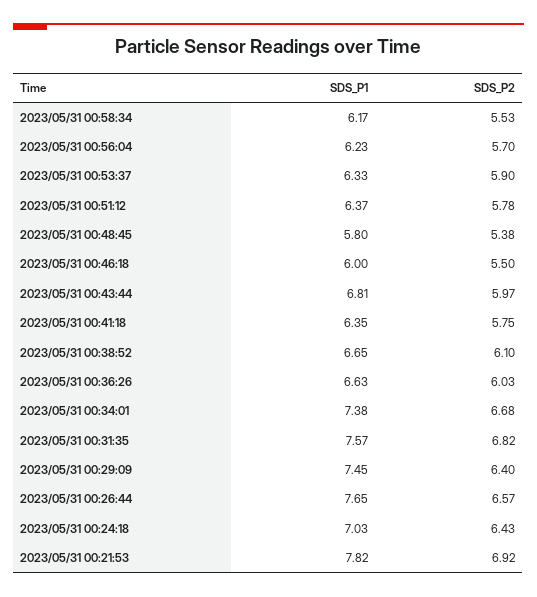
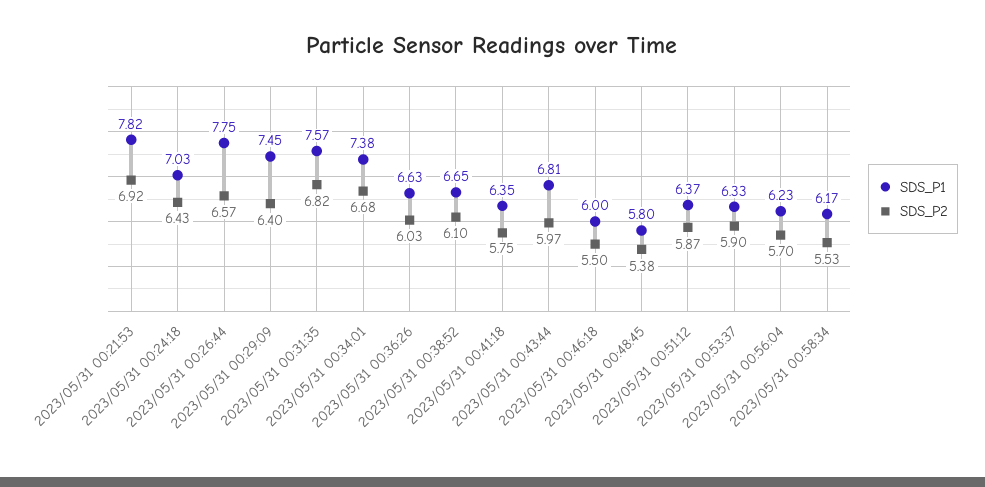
  {
    "SDS_P1": {
      "2023/05/31 00:58:34": 6.17,
      "2023/05/31 00:56:04": 6.23,
      "2023/05/31 00:53:37": 6.33,
      "2023/05/31 00:51:12": 6.37,
      "2023/05/31 00:48:45": 5.8,
      "2023/05/31 00:46:18": 6,
      "2023/05/31 00:43:44": 6.81,
      "2023/05/31 00:41:18": 6.35,
      "2023/05/31 00:38:52": 6.65,
      "2023/05/31 00:36:26": 6.63,
      "2023/05/31 00:34:01": 7.38,
      "2023/05/31 00:31:35": 7.57,
      "2023/05/31 00:29:09": 7.45,
-     "2023/05/31 00:26:44": 7.65,
+     "2023/05/31 00:26:44": 7.75,
      "2023/05/31 00:24:18": 7.03,
      "2023/05/31 00:21:53": 7.82
    },
    "SDS_P2": {
      "2023/05/31 00:58:34": 5.53,
      "2023/05/31 00:56:04": 5.7,
      "2023/05/31 00:53:37": 5.9,
-     "2023/05/31 00:51:12": 5.78,
+     "2023/05/31 00:51:12": 5.87,
      "2023/05/31 00:48:45": 5.38,
      "2023/05/31 00:46:18": 5.5,
      "2023/05/31 00:43:44": 5.97,
      "2023/05/31 00:41:18": 5.75,
      "2023/05/31 00:38:52": 6.1,
      "2023/05/31 00:36:26": 6.03,
      "2023/05/31 00:34:01": 6.68,
      "2023/05/31 00:31:35": 6.82,
      "2023/05/31 00:29:09": 6.4,
      "2023/05/31 00:26:44": 6.57,
      "2023/05/31 00:24:18": 6.43,
      "2023/05/31 00:21:53": 6.92
    }
  }

